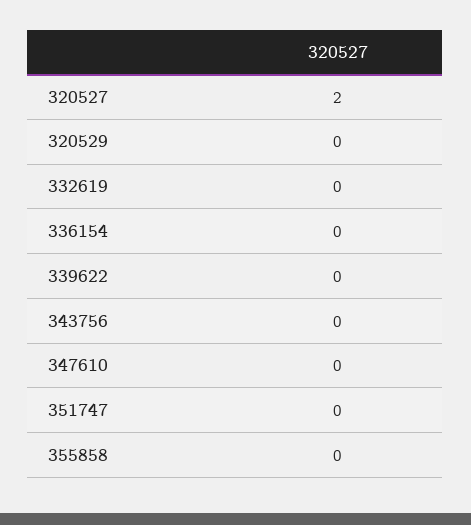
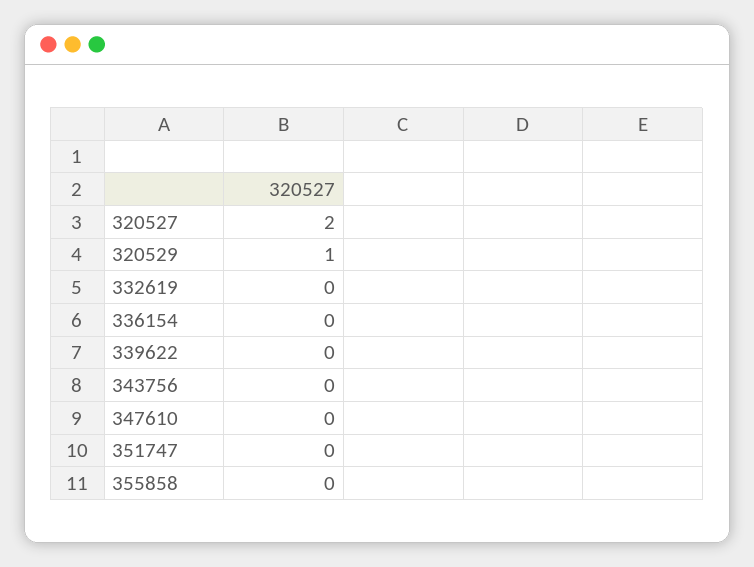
  {
    "320527": 2,
-   "320529": 0,
+   "320529": 1,
    "332619": 0,
    "336154": 0,
    "339622": 0,
    "343756": 0,
    "347610": 0,
    "351747": 0,
    "355858": 0
  }

